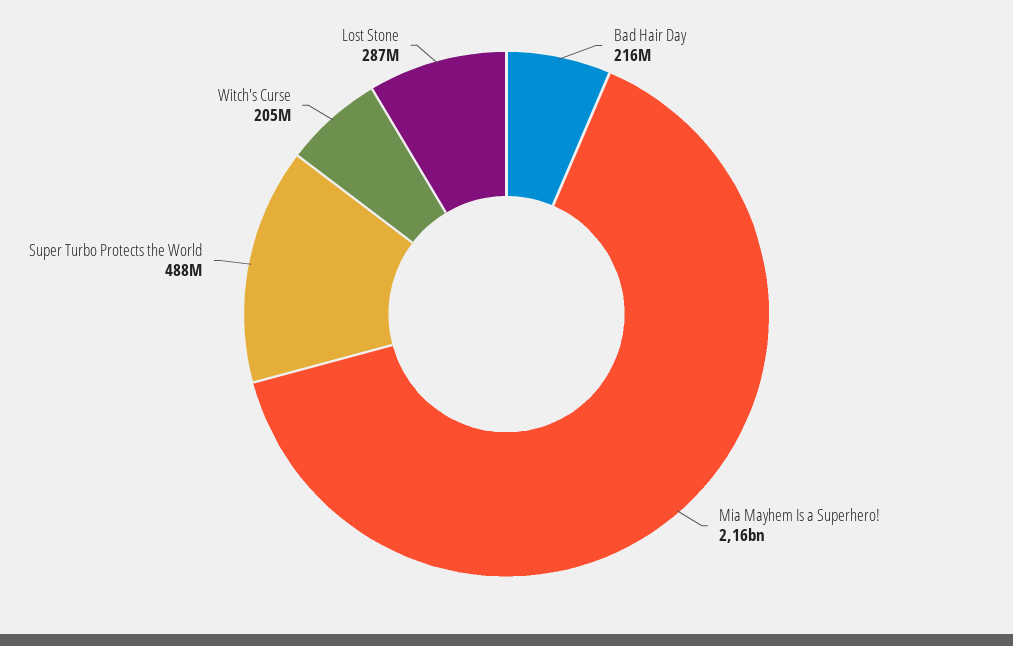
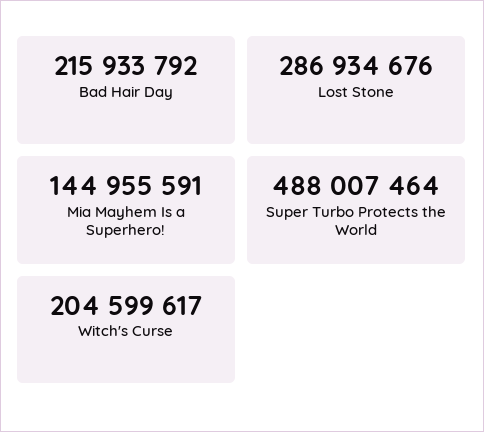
  {
    "Bad Hair Day": 215933792,
-   "Mia Mayhem Is a Superhero!": 2160000000,
+   "Mia Mayhem Is a Superhero!": 144955591,
    "Super Turbo Protects the World": 488007464,
    "Witch's Curse": 204599617,
    "Lost Stone": 286934676
  }

